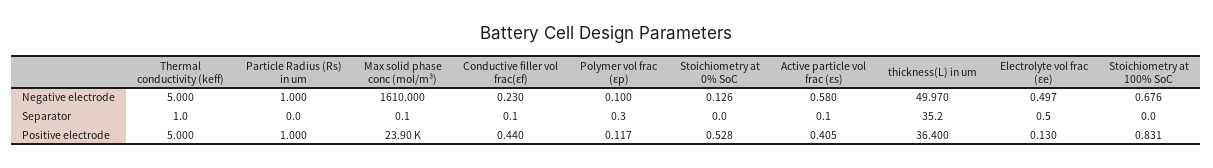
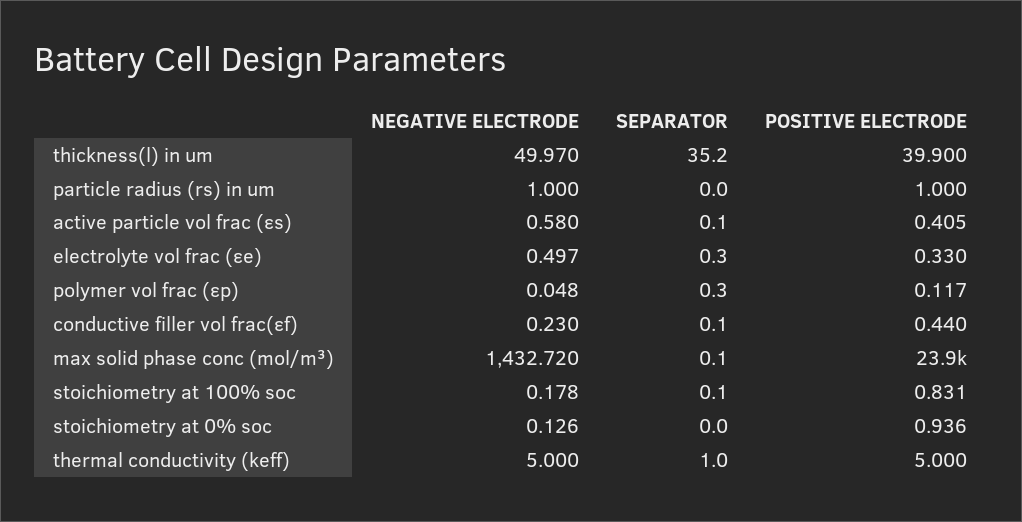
  {
    "Thermal conductivity (keff)": {
      "Negative electrode": 5,
      "Separator": 1,
      "Positive electrode": 5
    },
    "Particle Radius (Rs) in um": {
      "Negative electrode": 1,
      "Separator": 0,
      "Positive electrode": 1
    },
    "Max solid phase conc (mol/m³)": {
-     "Negative electrode": 1610,
+     "Negative electrode": 1432.72,
      "Separator": 0.1,
      "Positive electrode": 23900
    },
    "Conductive filler vol frac(εf)": {
      "Negative electrode": 0.23,
      "Separator": 0.1,
      "Positive electrode": 0.44
    },
    "Polymer vol frac (εp)": {
-     "Negative electrode": 0.1,
+     "Negative electrode": 0.048,
      "Separator": 0.3,
      "Positive electrode": 0.117
    },
    "Stoichiometry at 0% SoC": {
      "Negative electrode": 0.126,
      "Separator": 0,
-     "Positive electrode": 0.528
+     "Positive electrode": 0.936
    },
    "Active particle vol frac (εs)": {
      "Negative electrode": 0.58,
      "Separator": 0.1,
      "Positive electrode": 0.405
    },
    "thickness(L) in um": {
      "Negative electrode": 49.97,
      "Separator": 35.2,
-     "Positive electrode": 36.4
+     "Positive electrode": 39.9
    },
    "Electrolyte vol frac (εe)": {
      "Negative electrode": 0.497,
-     "Separator": 0.5,
+     "Separator": 0.3,
-     "Positive electrode": 0.13
+     "Positive electrode": 0.33
    },
    "Stoichiometry at 100% SoC": {
-     "Negative electrode": 0.676,
+     "Negative electrode": 0.178,
-     "Separator": 0,
+     "Separator": 0.1,
      "Positive electrode": 0.831
    }
  }

